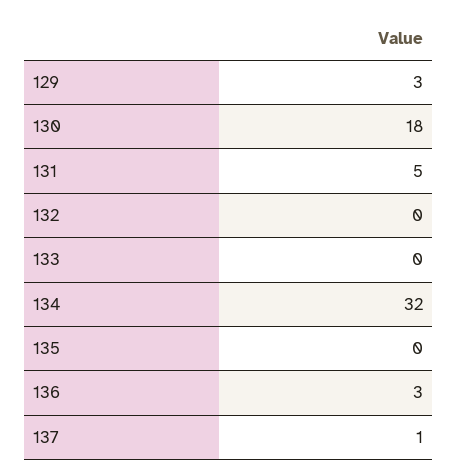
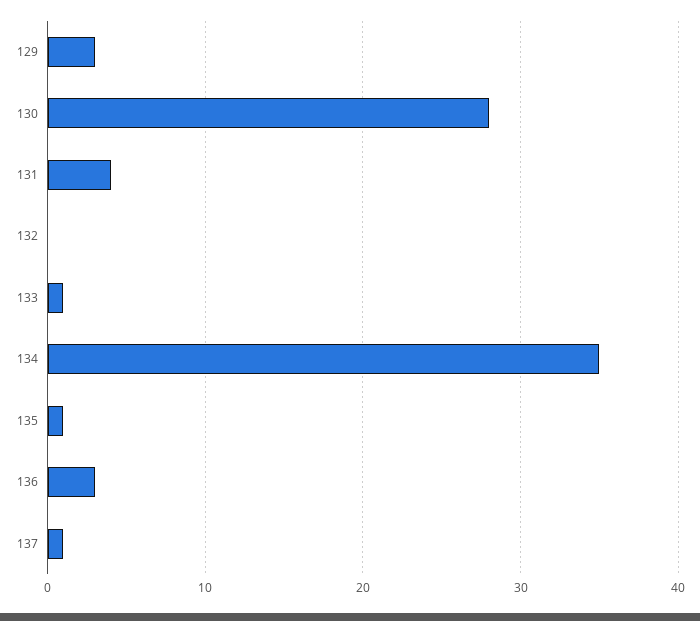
  {
    "129": 3,
-   "130": 18,
+   "130": 28,
-   "131": 5,
+   "131": 4,
    "132": 0,
-   "133": 0,
+   "133": 1,
-   "134": 32,
+   "134": 35,
-   "135": 0,
+   "135": 1,
    "136": 3,
    "137": 1
  }

